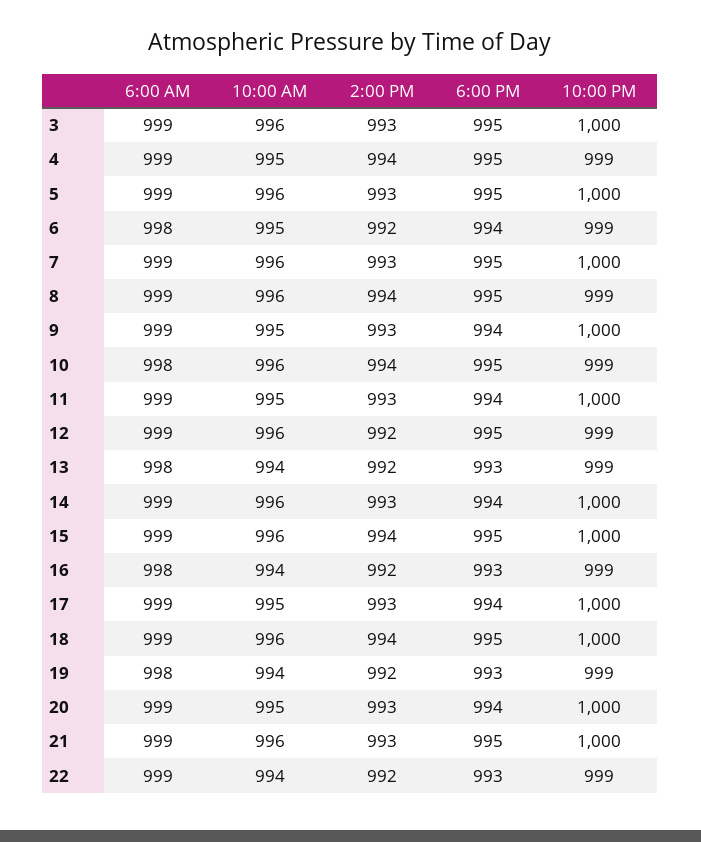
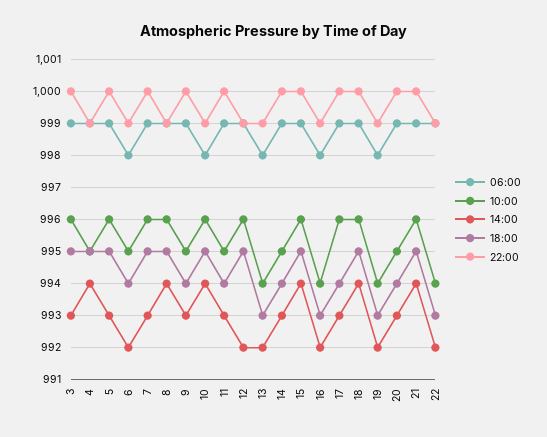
  {
    "6:00 AM": {
      "3": 999,
      "4": 999,
      "5": 999,
      "6": 998,
      "7": 999,
      "8": 999,
      "9": 999,
      "10": 998,
      "11": 999,
      "12": 999,
      "13": 998,
      "14": 999,
      "15": 999,
      "16": 998,
      "17": 999,
      "18": 999,
      "19": 998,
      "20": 999,
      "21": 999,
      "22": 999
    },
    "10:00 AM": {
      "3": 996,
      "4": 995,
      "5": 996,
      "6": 995,
      "7": 996,
      "8": 996,
      "9": 995,
      "10": 996,
      "11": 995,
      "12": 996,
      "13": 994,
-     "14": 996,
+     "14": 995,
      "15": 996,
      "16": 994,
-     "17": 995,
+     "17": 996,
      "18": 996,
      "19": 994,
      "20": 995,
      "21": 996,
      "22": 994
    },
    "2:00 PM": {
      "3": 993,
      "4": 994,
      "5": 993,
      "6": 992,
      "7": 993,
      "8": 994,
      "9": 993,
      "10": 994,
      "11": 993,
      "12": 992,
      "13": 992,
      "14": 993,
      "15": 994,
      "16": 992,
      "17": 993,
      "18": 994,
      "19": 992,
      "20": 993,
-     "21": 993,
+     "21": 994,
      "22": 992
    },
    "6:00 PM": {
      "3": 995,
      "4": 995,
      "5": 995,
      "6": 994,
      "7": 995,
      "8": 995,
      "9": 994,
      "10": 995,
      "11": 994,
      "12": 995,
      "13": 993,
      "14": 994,
      "15": 995,
      "16": 993,
      "17": 994,
      "18": 995,
      "19": 993,
      "20": 994,
      "21": 995,
      "22": 993
    },
    "10:00 PM": {
      "3": 1000,
      "4": 999,
      "5": 1000,
      "6": 999,
      "7": 1000,
      "8": 999,
      "9": 1000,
      "10": 999,
      "11": 1000,
      "12": 999,
      "13": 999,
      "14": 1000,
      "15": 1000,
      "16": 999,
      "17": 1000,
      "18": 1000,
      "19": 999,
      "20": 1000,
      "21": 1000,
      "22": 999
    }
  }

